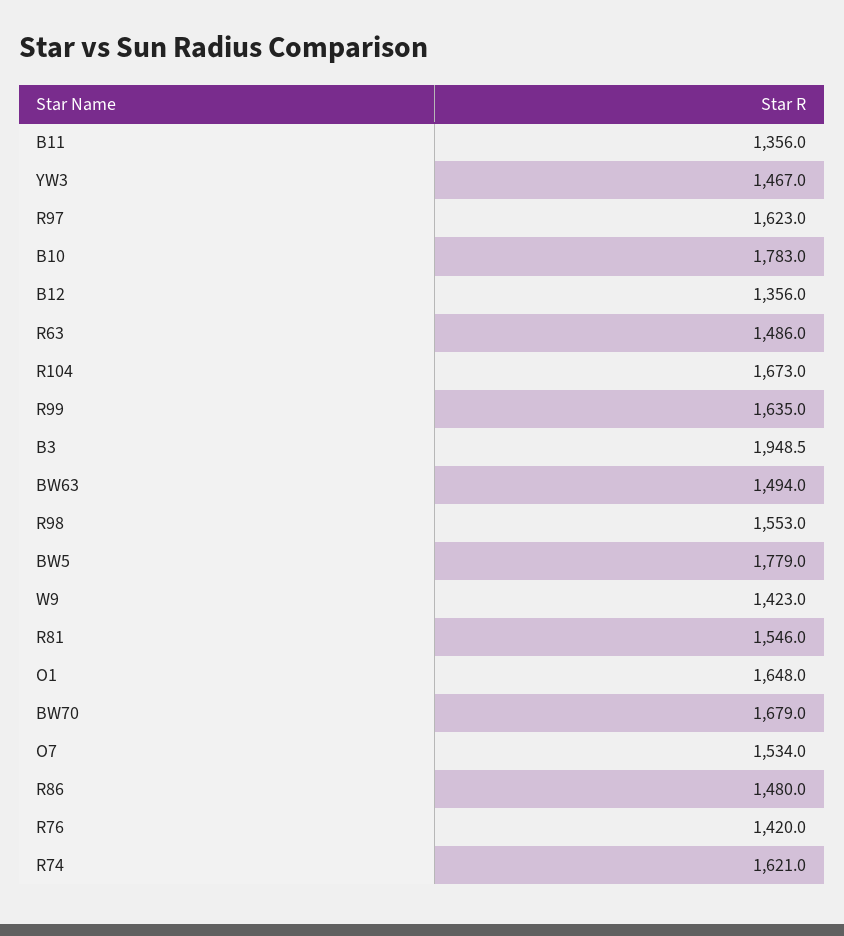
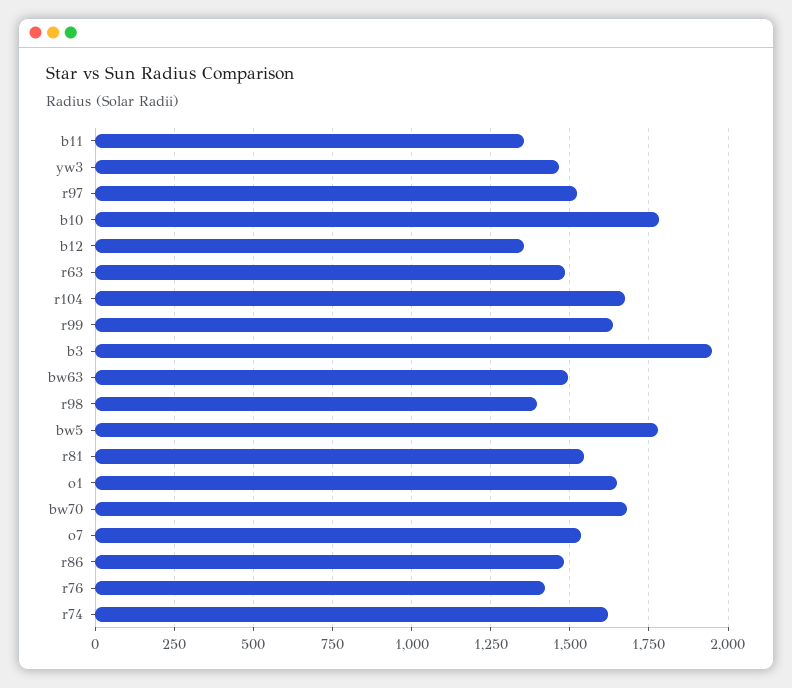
  {
    "B11": 1356,
    "YW3": 1467,
-   "R97": 1623,
+   "R97": 1525,
    "B10": 1783,
    "B12": 1356,
    "R63": 1486,
    "R104": 1673,
    "R99": 1635,
    "B3": 1948.5,
    "BW63": 1494,
-   "R98": 1553,
+   "R98": 1400,
    "BW5": 1779,
-   "W9": 1423,
    "R81": 1546,
    "O1": 1648,
    "BW70": 1679,
    "O7": 1534,
    "R86": 1480,
    "R76": 1420,
    "R74": 1621
  }

